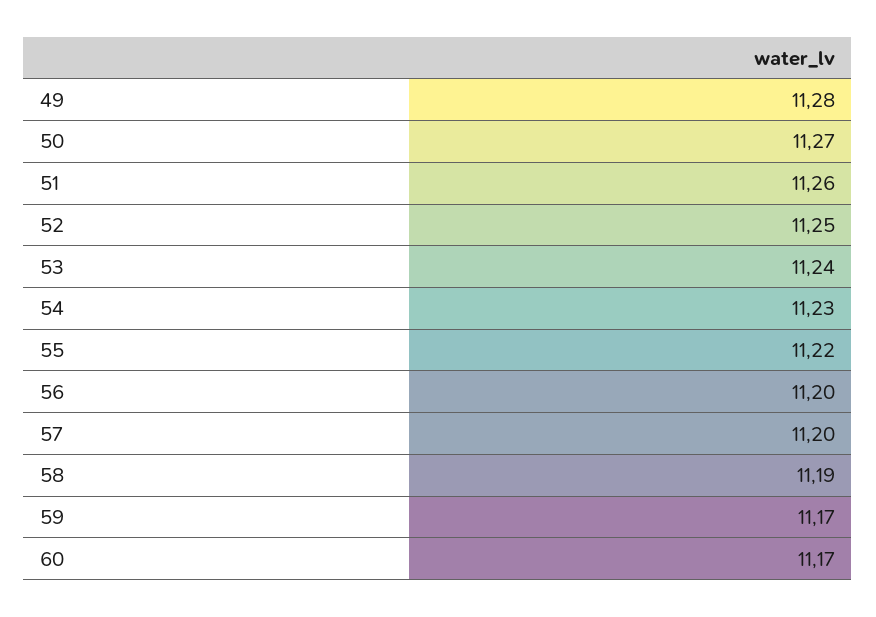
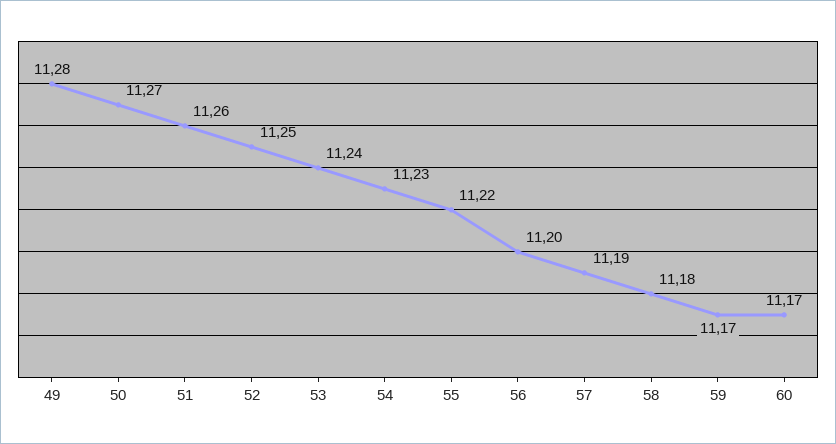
  {
    "49": 11.28,
    "50": 11.27,
    "51": 11.26,
    "52": 11.25,
    "53": 11.24,
    "54": 11.23,
    "55": 11.22,
    "56": 11.2,
-   "57": 11.2,
+   "57": 11.19,
-   "58": 11.19,
+   "58": 11.18,
    "59": 11.17,
    "60": 11.17
  }

